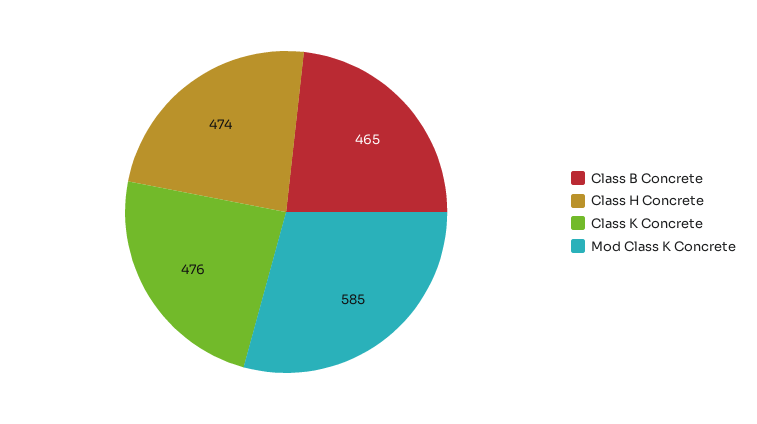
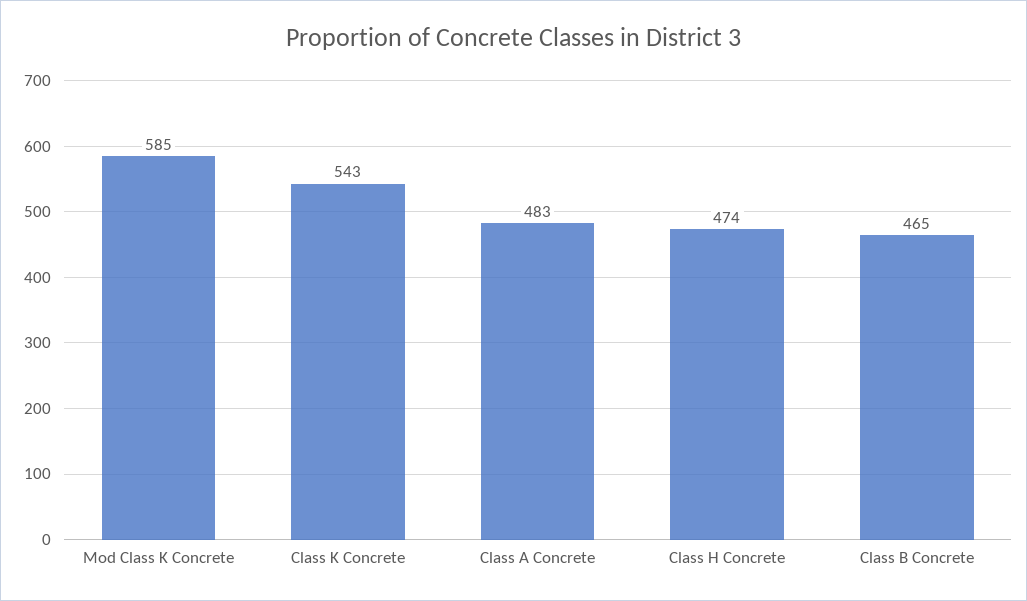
  {
    "Class B Concrete": 465,
    "Class H Concrete": 474,
-   "Class K Concrete": 476,
+   "Class K Concrete": 543,
-   "Mod Class K Concrete": 585
+   "Mod Class K Concrete": 585,
+   "Class A Concrete": 483
  }

